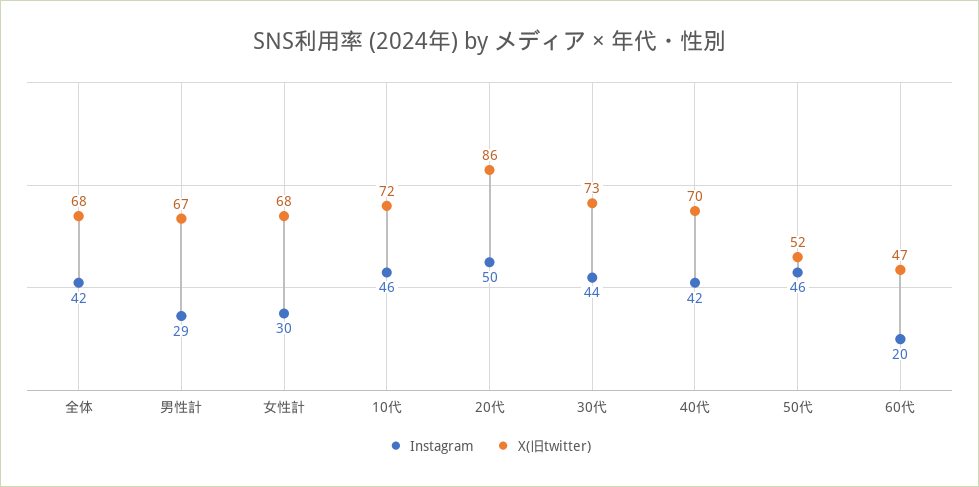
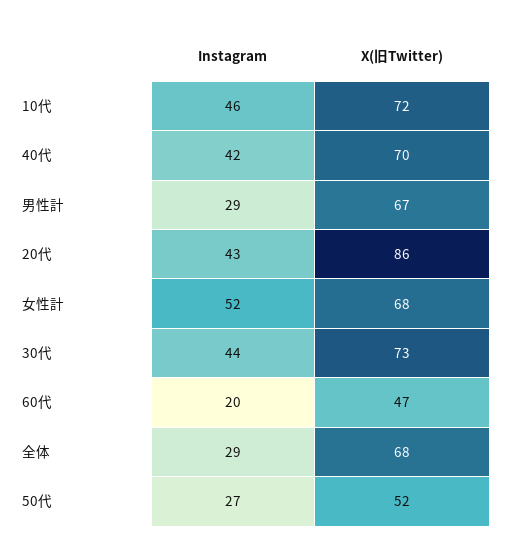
  {
    "Instagram": {
-     "全体": 42,
+     "全体": 29,
      "男性計": 29,
-     "女性計": 30,
+     "女性計": 52,
      "10代": 46,
-     "20代": 50,
+     "20代": 43,
      "30代": 44,
      "40代": 42,
-     "50代": 46,
+     "50代": 27,
      "60代": 20
    },
    "X(旧twitter)": {
      "全体": 68,
      "男性計": 67,
      "女性計": 68,
      "10代": 72,
      "20代": 86,
      "30代": 73,
      "40代": 70,
      "50代": 52,
      "60代": 47
    }
  }

